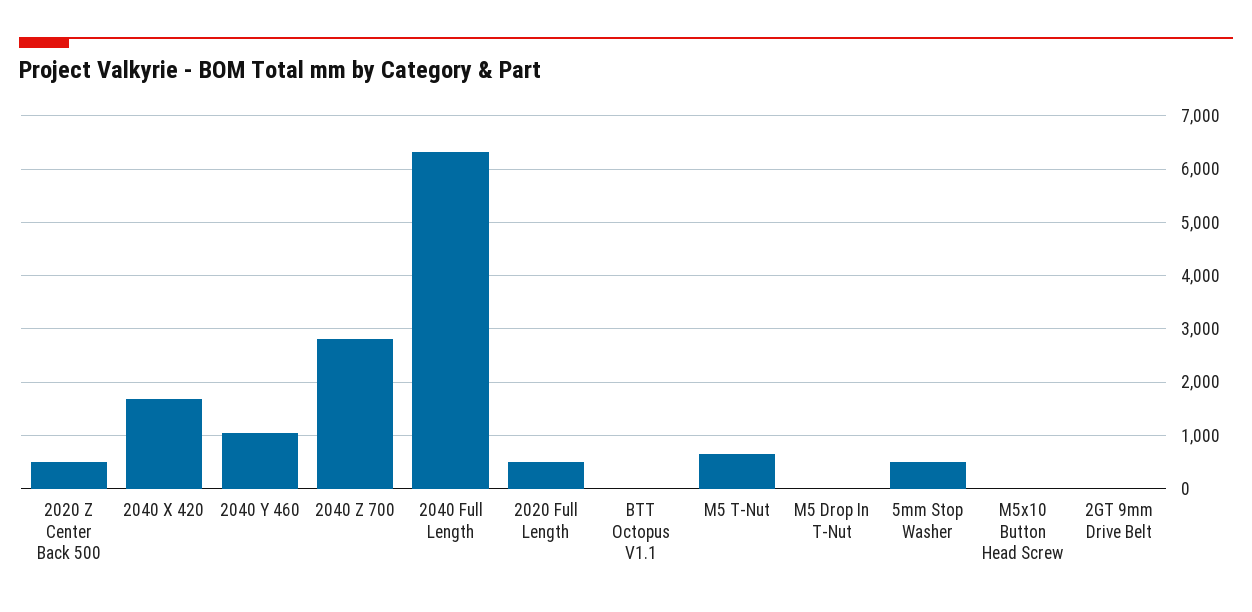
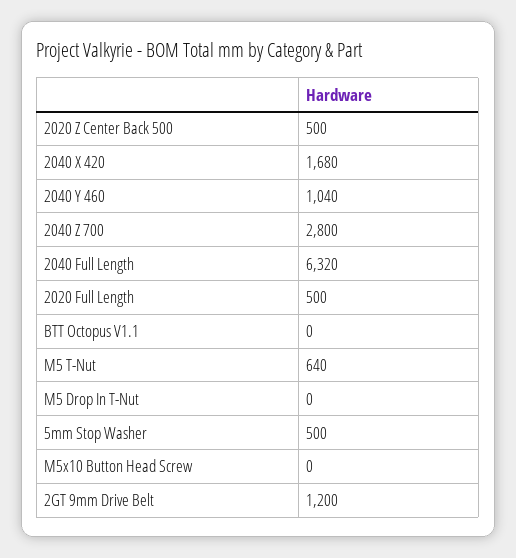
  {
    "2020 Z Center Back 500": 500,
    "2040 X 420": 1680,
    "2040 Y 460": 1040,
    "2040 Z 700": 2800,
    "2040 Full Length": 6320,
    "2020 Full Length": 500,
    "BTT Octopus V1.1": 0,
    "M5 T-Nut": 640,
    "M5 Drop In T-Nut": 0,
    "5mm Stop Washer": 500,
    "M5x10 Button Head Screw": 0,
-   "2GT 9mm Drive Belt": 0
+   "2GT 9mm Drive Belt": 1200
  }

